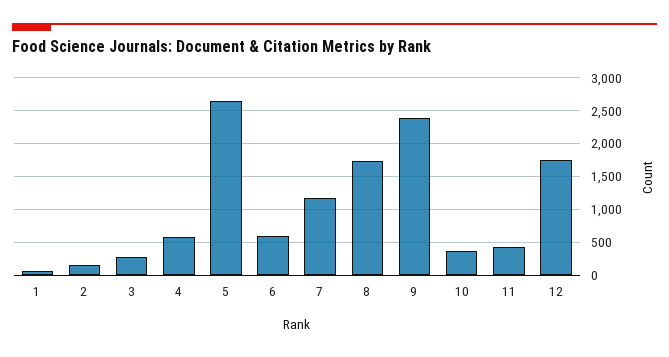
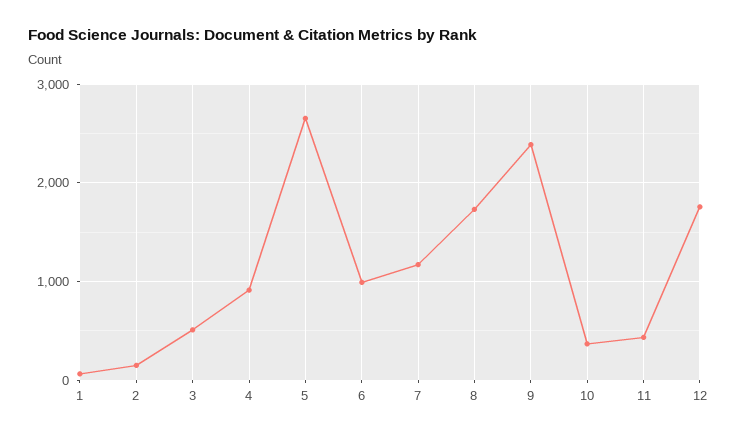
  {
    "1": 100,
    "2": 200,
-   "3": 300,
+   "3": 500,
-   "4": 600,
+   "4": 900,
    "5": 2700,
-   "6": 600,
+   "6": 1000,
    "7": 1200,
    "8": 1700,
    "9": 2400,
    "10": 400,
    "11": 400,
    "12": 1800
  }

